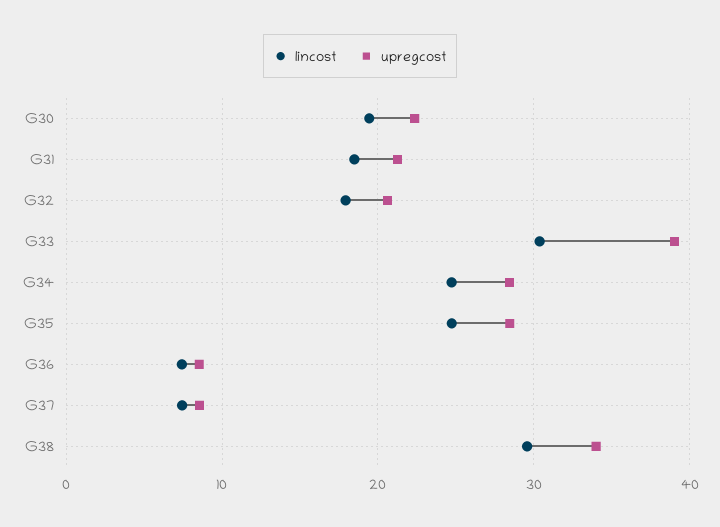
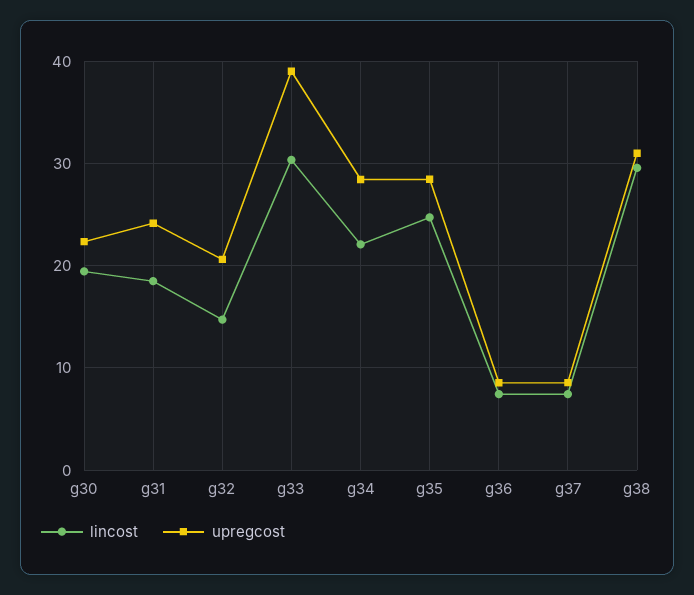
  {
    "lincost": {
      "G30": 19,
      "G31": 18,
-     "G32": 18,
+     "G32": 15,
      "G33": 30,
-     "G34": 25,
+     "G34": 22,
      "G35": 25,
      "G36": 7,
      "G37": 7,
      "G38": 30
    },
    "upregcost": {
      "G30": 22,
-     "G31": 21,
+     "G31": 24,
      "G32": 21,
      "G33": 39,
      "G34": 28,
      "G35": 28,
      "G36": 9,
      "G37": 9,
-     "G38": 34
+     "G38": 31
    }
  }

